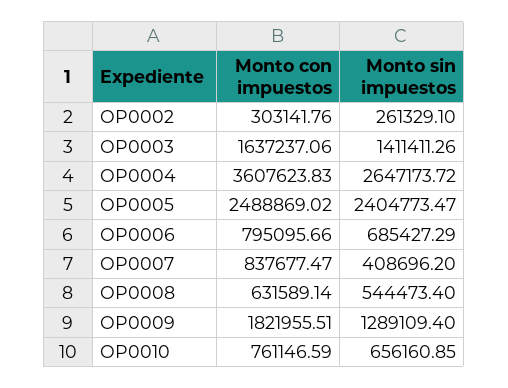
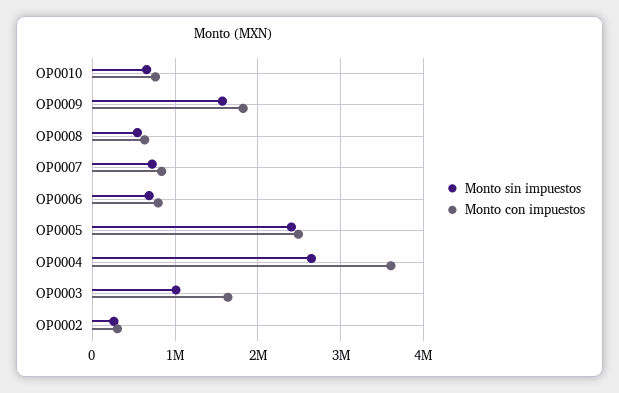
  {
    "Monto con impuestos": {
      "OP0002": 303141.76,
      "OP0003": 1637237.06,
      "OP0004": 3607623.83,
      "OP0005": 2488869.02,
      "OP0006": 795095.66,
      "OP0007": 837677.47,
      "OP0008": 631589.14,
      "OP0009": 1821955.51,
      "OP0010": 761146.59
    },
    "Monto sin impuestos": {
      "OP0002": 261329.1,
-     "OP0003": 1411411.26,
+     "OP0003": 1000000,
      "OP0004": 2647173.72,
      "OP0005": 2404773.47,
      "OP0006": 685427.29,
-     "OP0007": 408696.2,
+     "OP0007": 700000,
      "OP0008": 544473.4,
-     "OP0009": 1289109.4,
+     "OP0009": 1600000,
      "OP0010": 656160.85
    }
  }

